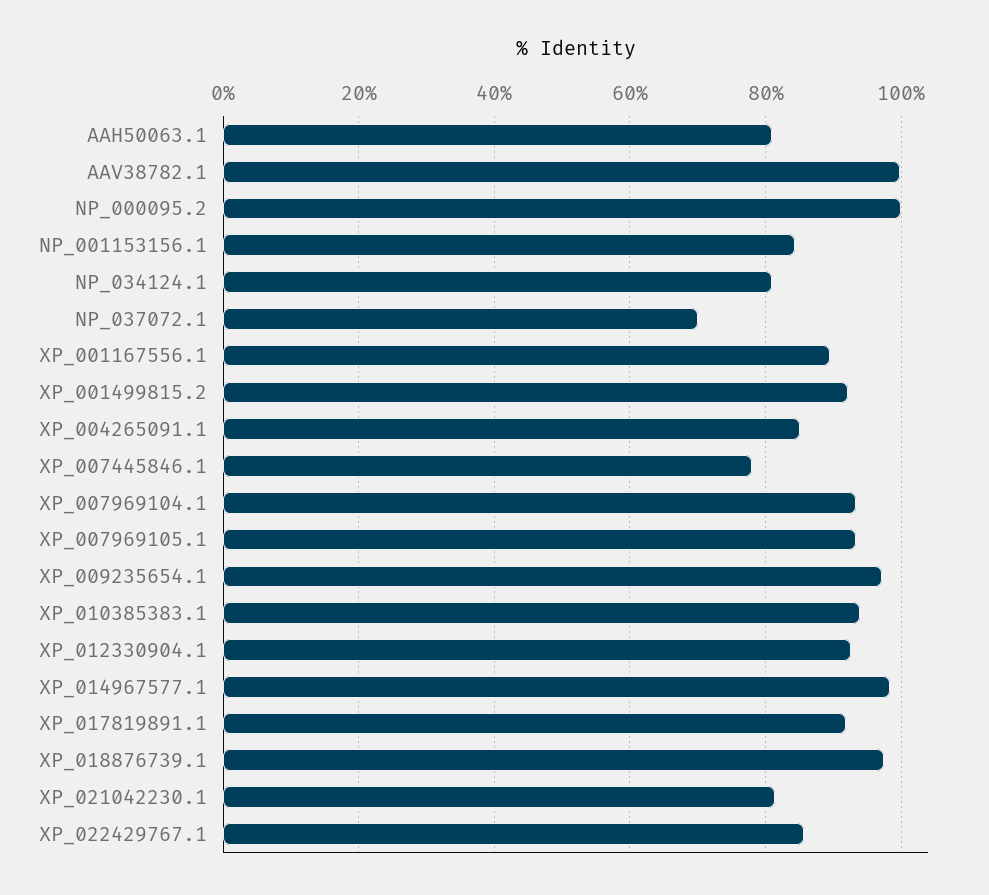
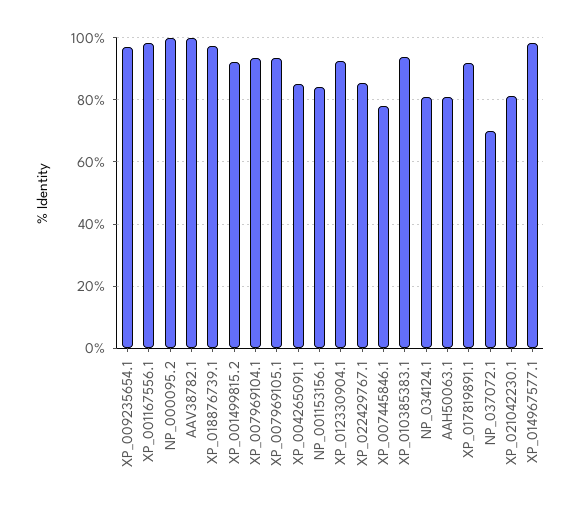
  {
    "AAH50063.1": 82,
    "AAV38782.1": 100,
    "NP_000095.2": 100,
    "NP_001153156.1": 84,
    "NP_034124.1": 82,
    "NP_037072.1": 70,
-   "XP_001167556.1": 90,
+   "XP_001167556.1": 98,
    "XP_001499815.2": 92,
    "XP_004265091.1": 86,
    "XP_007445846.1": 78,
    "XP_007969104.1": 94,
    "XP_007969105.1": 94,
    "XP_009235654.1": 98,
    "XP_010385383.1": 94,
    "XP_012330904.1": 92,
    "XP_014967577.1": 98,
    "XP_017819891.1": 92,
    "XP_018876739.1": 98,
    "XP_021042230.1": 82,
    "XP_022429767.1": 86
  }

